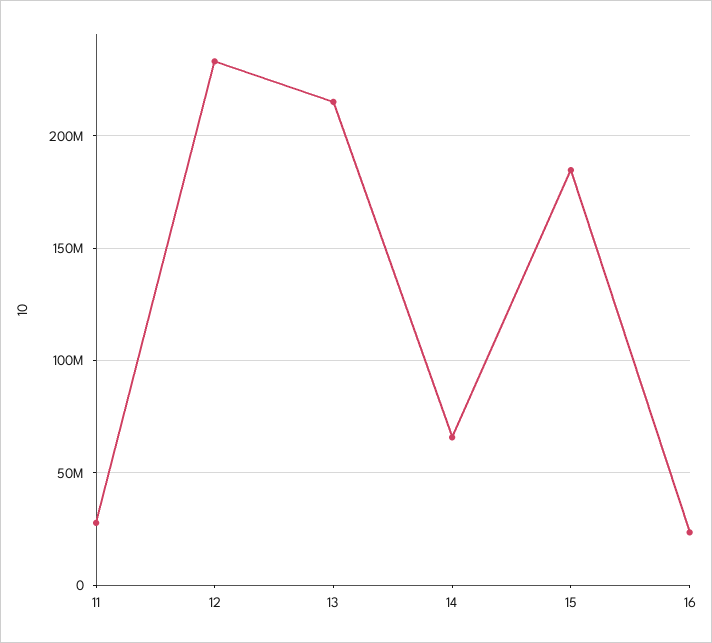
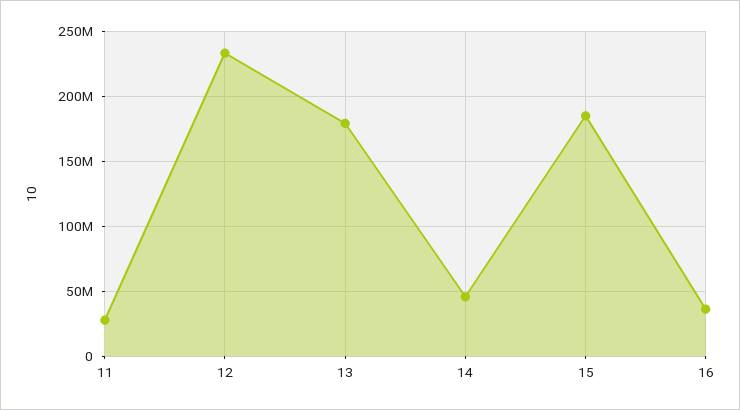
  {
    "11": 30000000,
    "12": 235000000,
-   "13": 215000000,
+   "13": 180000000,
-   "14": 65000000,
+   "14": 45000000,
    "15": 185000000,
-   "16": 25000000
+   "16": 35000000
  }

